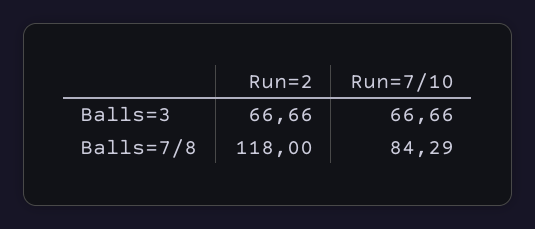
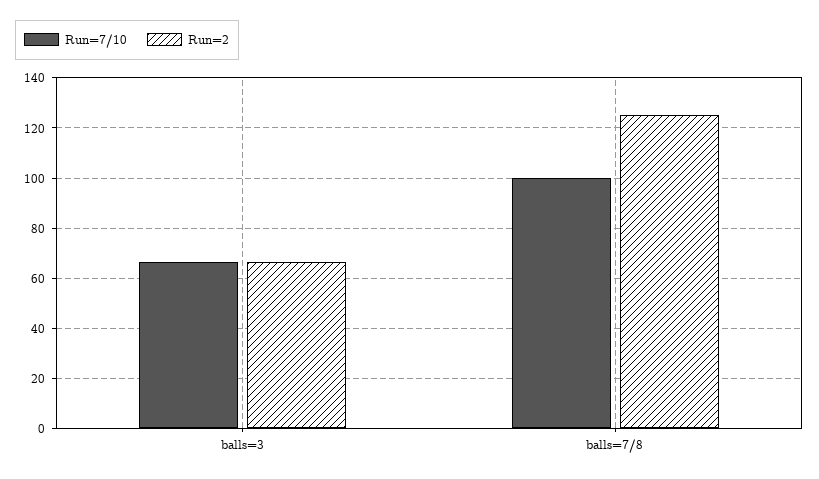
  {
    "Run=2": {
      "Balls=3": 66.66,
-     "Balls=7/8": 118
+     "Balls=7/8": 125
    },
    "Run=7/10": {
      "Balls=3": 66.66,
-     "Balls=7/8": 84.29
+     "Balls=7/8": 100
    }
  }

